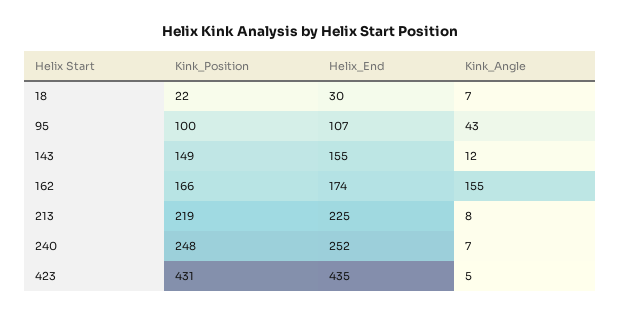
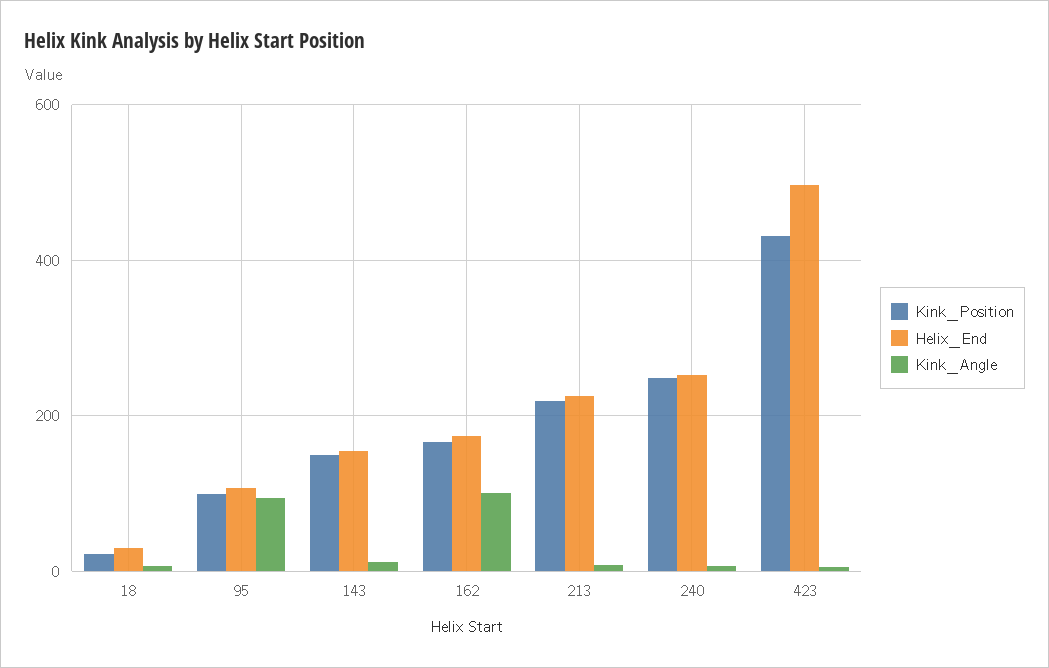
  {
    "Kink_Position": {
      "18": 22,
      "95": 100,
      "143": 149,
      "162": 166,
      "213": 219,
      "240": 248,
      "423": 431
    },
    "Helix_End": {
      "18": 30,
      "95": 107,
      "143": 155,
      "162": 174,
      "213": 225,
      "240": 252,
-     "423": 435
+     "423": 500
    },
    "Kink_Angle": {
      "18": 7,
-     "95": 43,
+     "95": 100,
      "143": 12,
-     "162": 155,
+     "162": 100,
      "213": 8,
      "240": 7,
      "423": 5
    }
  }

